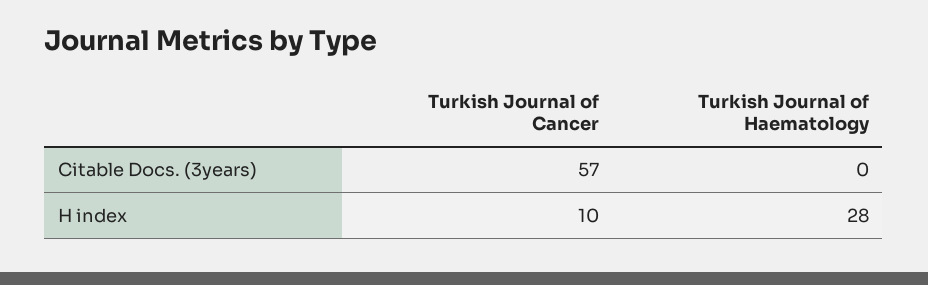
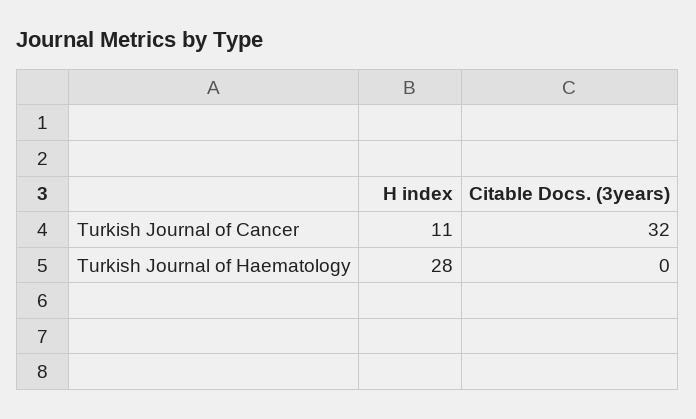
  {
    "Turkish Journal of Cancer": {
-     "Citable Docs. (3years)": 57,
+     "Citable Docs. (3years)": 32,
-     "H index": 10
+     "H index": 11
    },
    "Turkish Journal of Haematology": {
      "Citable Docs. (3years)": 0,
      "H index": 28
    }
  }

